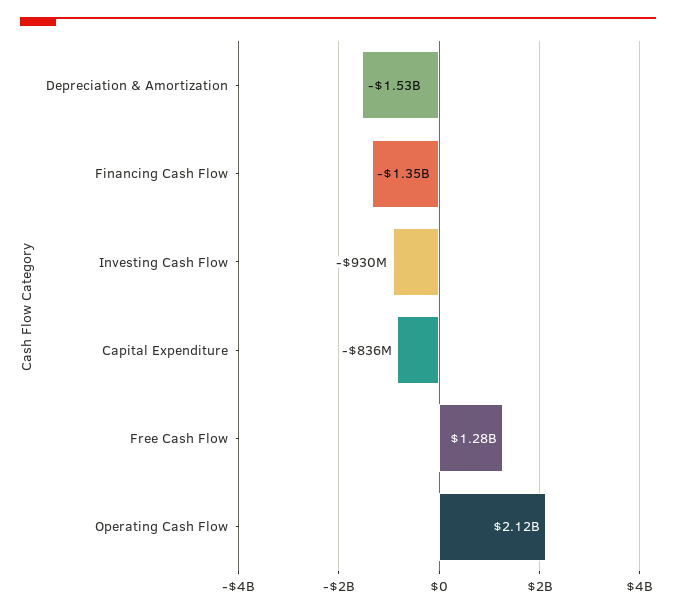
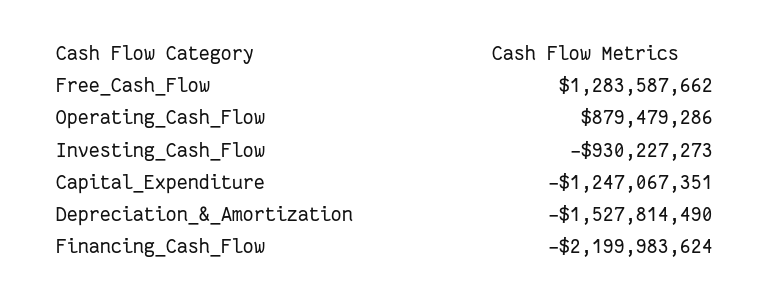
  {
    "Depreciation & Amortization": -1527814490,
-   "Financing Cash Flow": -1350000000,
+   "Financing Cash Flow": -2199983624,
    "Investing Cash Flow": -930227273,
-   "Capital Expenditure": -836000000,
+   "Capital Expenditure": -1247067351,
    "Free Cash Flow": 1283587662,
-   "Operating Cash Flow": 2120000000
+   "Operating Cash Flow": 879479286
  }

